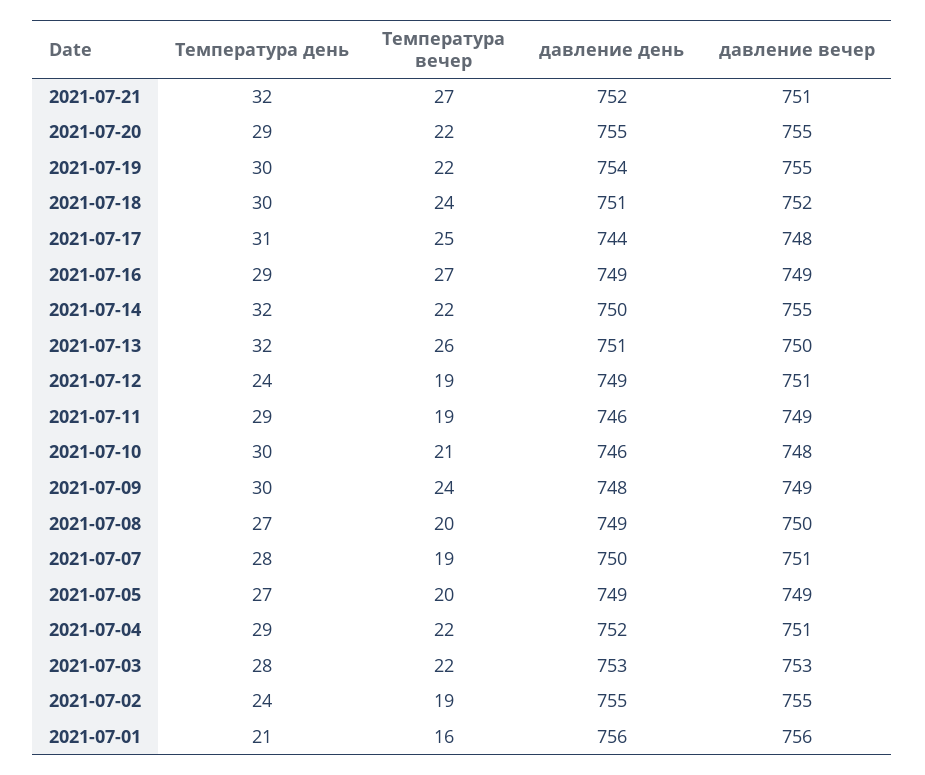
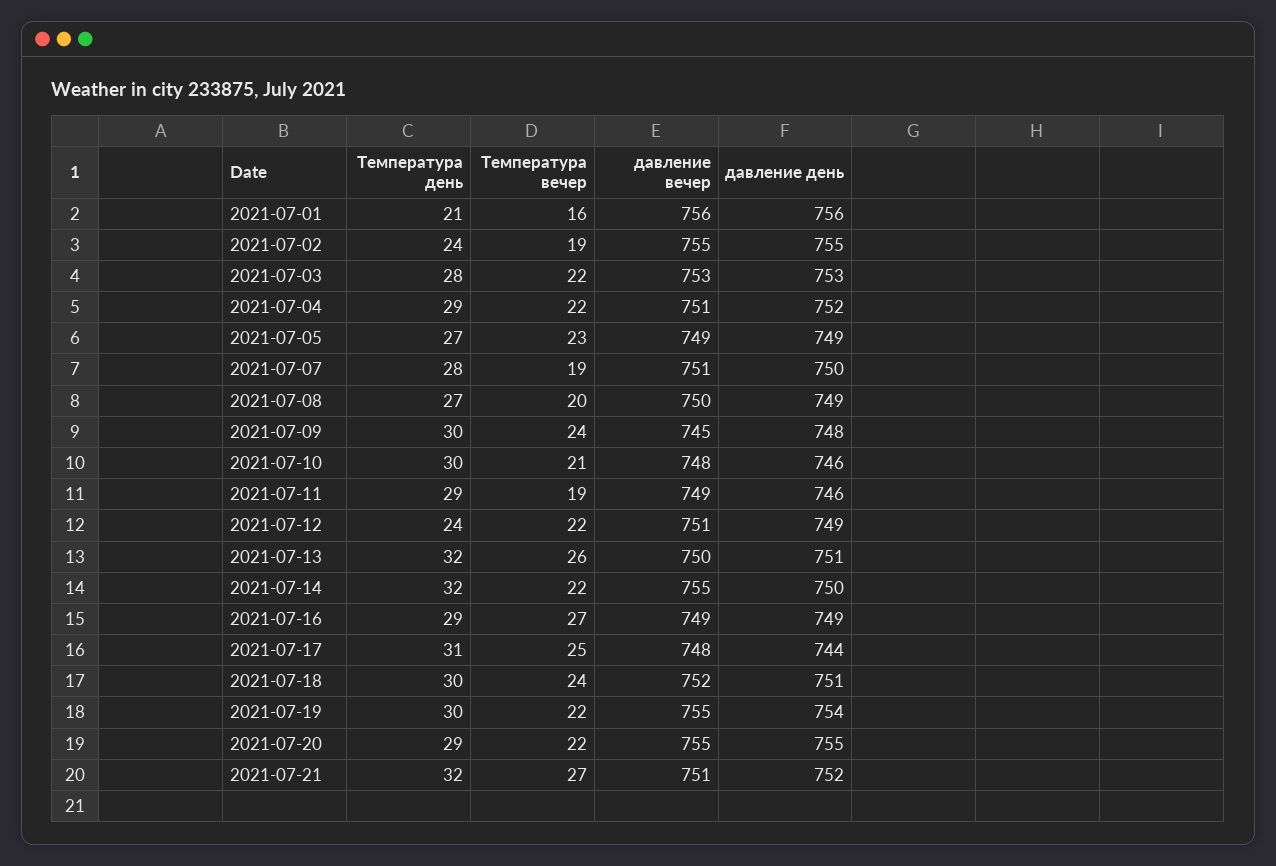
  {
    "Температура день": {
      "2021-07-21": 32,
      "2021-07-20": 29,
      "2021-07-19": 30,
      "2021-07-18": 30,
      "2021-07-17": 31,
      "2021-07-16": 29,
      "2021-07-14": 32,
      "2021-07-13": 32,
      "2021-07-12": 24,
      "2021-07-11": 29,
      "2021-07-10": 30,
      "2021-07-09": 30,
      "2021-07-08": 27,
      "2021-07-07": 28,
      "2021-07-05": 27,
      "2021-07-04": 29,
      "2021-07-03": 28,
      "2021-07-02": 24,
      "2021-07-01": 21
    },
    "Температура вечер": {
      "2021-07-21": 27,
      "2021-07-20": 22,
      "2021-07-19": 22,
      "2021-07-18": 24,
      "2021-07-17": 25,
      "2021-07-16": 27,
      "2021-07-14": 22,
      "2021-07-13": 26,
-     "2021-07-12": 19,
+     "2021-07-12": 22,
      "2021-07-11": 19,
      "2021-07-10": 21,
      "2021-07-09": 24,
      "2021-07-08": 20,
      "2021-07-07": 19,
-     "2021-07-05": 20,
+     "2021-07-05": 23,
      "2021-07-04": 22,
      "2021-07-03": 22,
      "2021-07-02": 19,
      "2021-07-01": 16
    },
    "давление день": {
      "2021-07-21": 752,
      "2021-07-20": 755,
      "2021-07-19": 754,
      "2021-07-18": 751,
      "2021-07-17": 744,
      "2021-07-16": 749,
      "2021-07-14": 750,
      "2021-07-13": 751,
      "2021-07-12": 749,
      "2021-07-11": 746,
      "2021-07-10": 746,
      "2021-07-09": 748,
      "2021-07-08": 749,
      "2021-07-07": 750,
      "2021-07-05": 749,
      "2021-07-04": 752,
      "2021-07-03": 753,
      "2021-07-02": 755,
      "2021-07-01": 756
    },
    "давление вечер": {
      "2021-07-21": 751,
      "2021-07-20": 755,
      "2021-07-19": 755,
      "2021-07-18": 752,
      "2021-07-17": 748,
      "2021-07-16": 749,
      "2021-07-14": 755,
      "2021-07-13": 750,
      "2021-07-12": 751,
      "2021-07-11": 749,
      "2021-07-10": 748,
-     "2021-07-09": 749,
+     "2021-07-09": 745,
      "2021-07-08": 750,
      "2021-07-07": 751,
      "2021-07-05": 749,
      "2021-07-04": 751,
      "2021-07-03": 753,
      "2021-07-02": 755,
      "2021-07-01": 756
    }
  }

